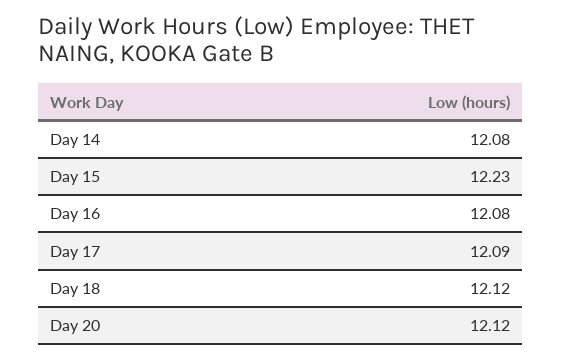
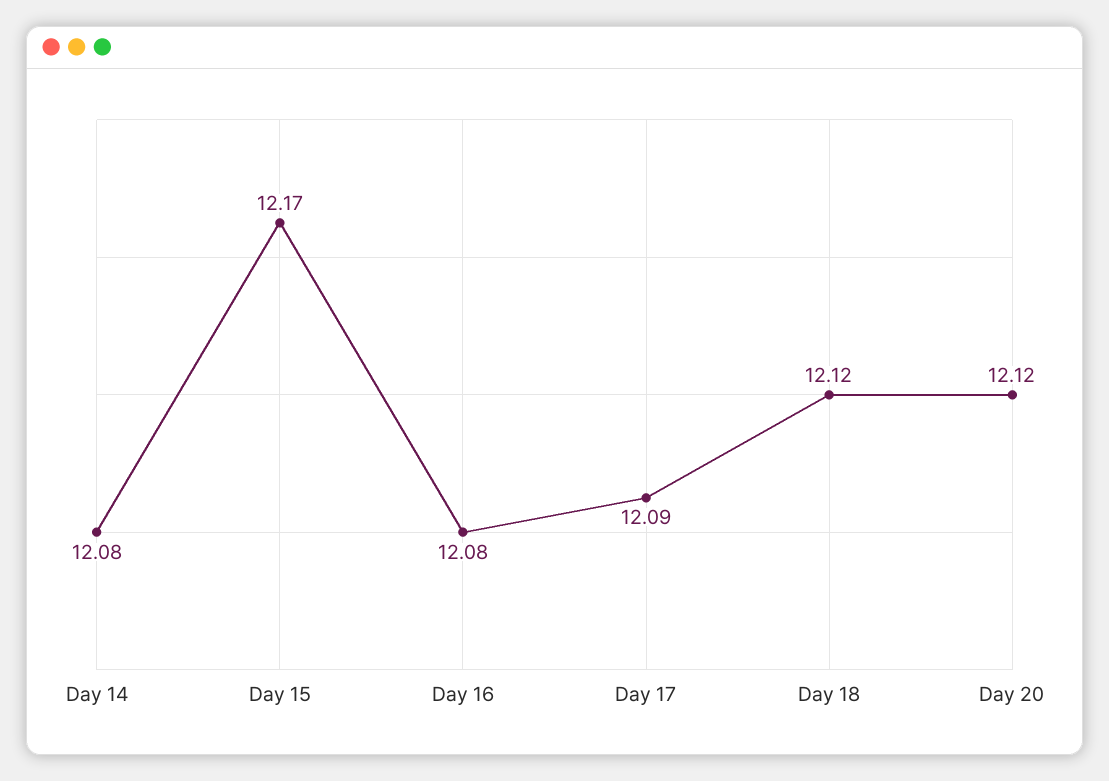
  {
    "Day 14": 12.08,
-   "Day 15": 12.23,
+   "Day 15": 12.17,
    "Day 16": 12.08,
    "Day 17": 12.09,
    "Day 18": 12.12,
    "Day 20": 12.12
  }

